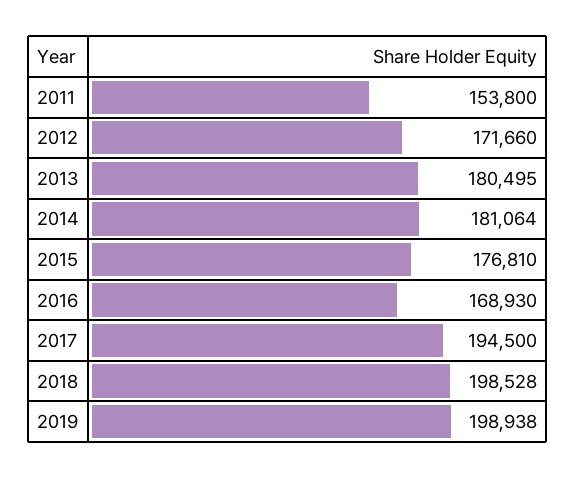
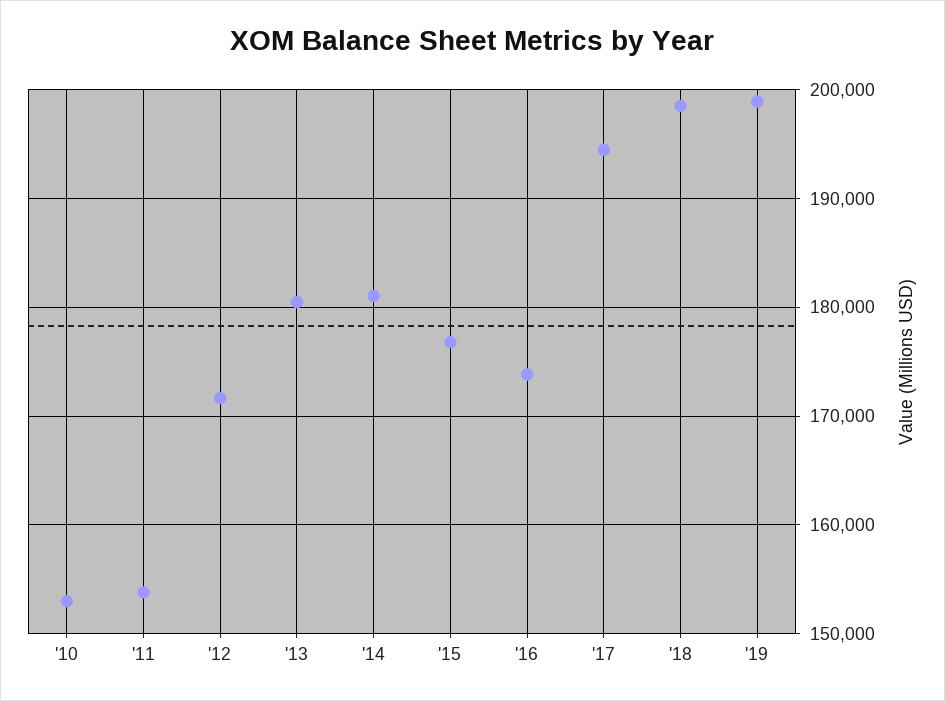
  {
    "2011": 153800,
    "2012": 171660,
    "2013": 180495,
    "2014": 181064,
    "2015": 176810,
-   "2016": 168930,
+   "2016": 174000,
    "2017": 194500,
    "2018": 198528,
-   "2019": 198938
+   "2019": 198938,
+   "'10": 153000
  }

